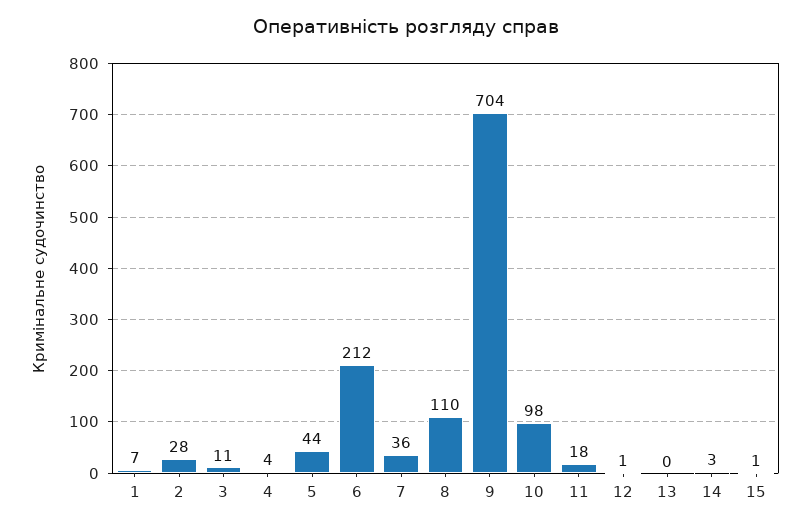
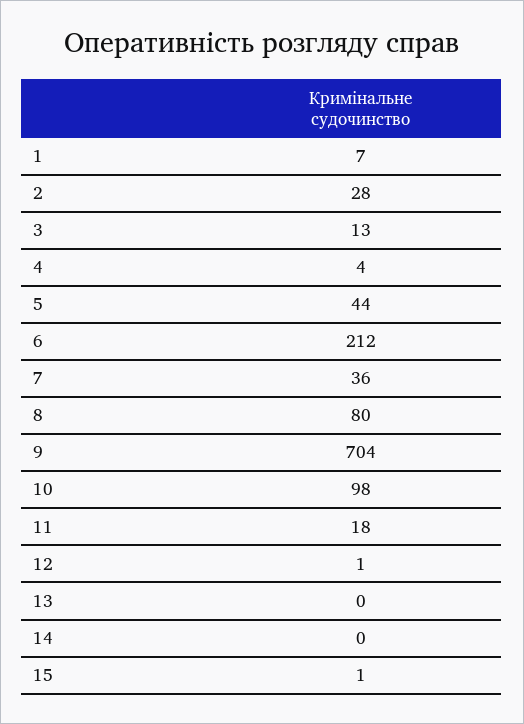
  {
    "1": 7,
    "2": 28,
-   "3": 11,
+   "3": 13,
    "4": 4,
    "5": 44,
    "6": 212,
    "7": 36,
-   "8": 110,
+   "8": 80,
    "9": 704,
    "10": 98,
    "11": 18,
    "12": 1,
    "13": 0,
-   "14": 3,
+   "14": 0,
    "15": 1
  }

